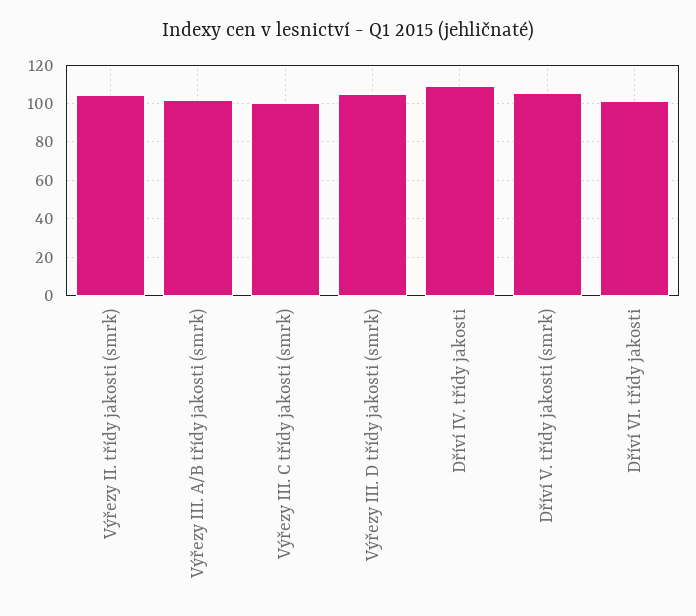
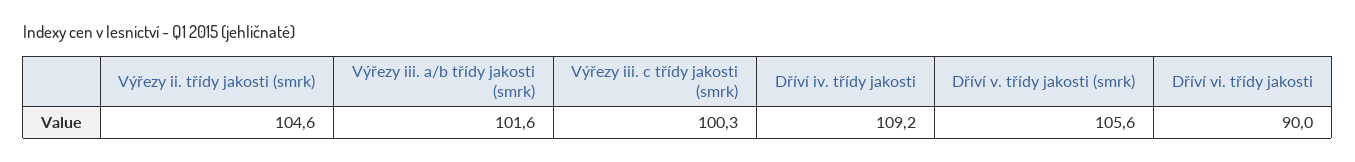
  {
    "Výřezy II. třídy jakosti (smrk)": 104.6,
    "Výřezy III. A/B třídy jakosti (smrk)": 101.6,
    "Výřezy III. C třídy jakosti (smrk)": 100.3,
-   "Výřezy III. D třídy jakosti (smrk)": 105,
    "Dříví IV. třídy jakosti": 109.2,
    "Dříví V. třídy jakosti (smrk)": 105.6,
-   "Dříví VI. třídy jakosti": 100
+   "Dříví VI. třídy jakosti": 90
  }

